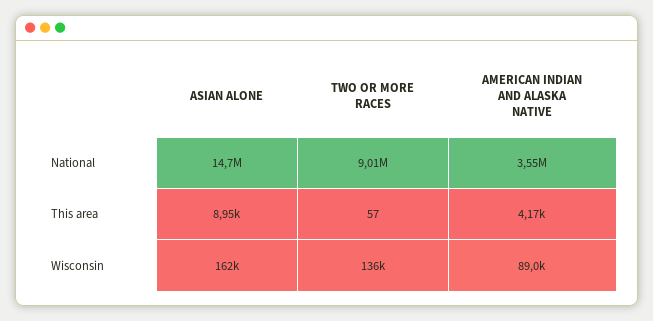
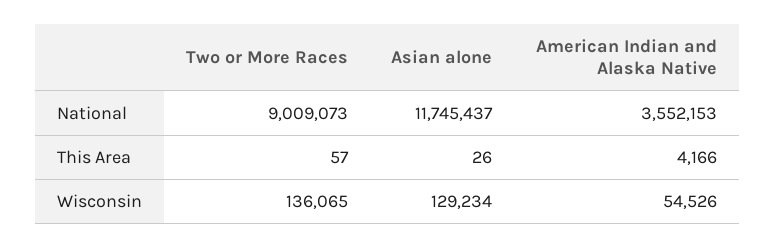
  {
    "ASIAN ALONE": {
-     "National": 14700000,
+     "National": 11745437,
-     "This area": 8950,
+     "This area": 26,
-     "Wisconsin": 162000
+     "Wisconsin": 129234
    },
    "TWO OR MORE RACES": {
      "National": 9009073,
      "This area": 57,
      "Wisconsin": 136065
    },
    "AMERICAN INDIAN AND ALASKA NATIVE": {
      "National": 3552153,
      "This area": 4166,
-     "Wisconsin": 89000
+     "Wisconsin": 54526
    }
  }

